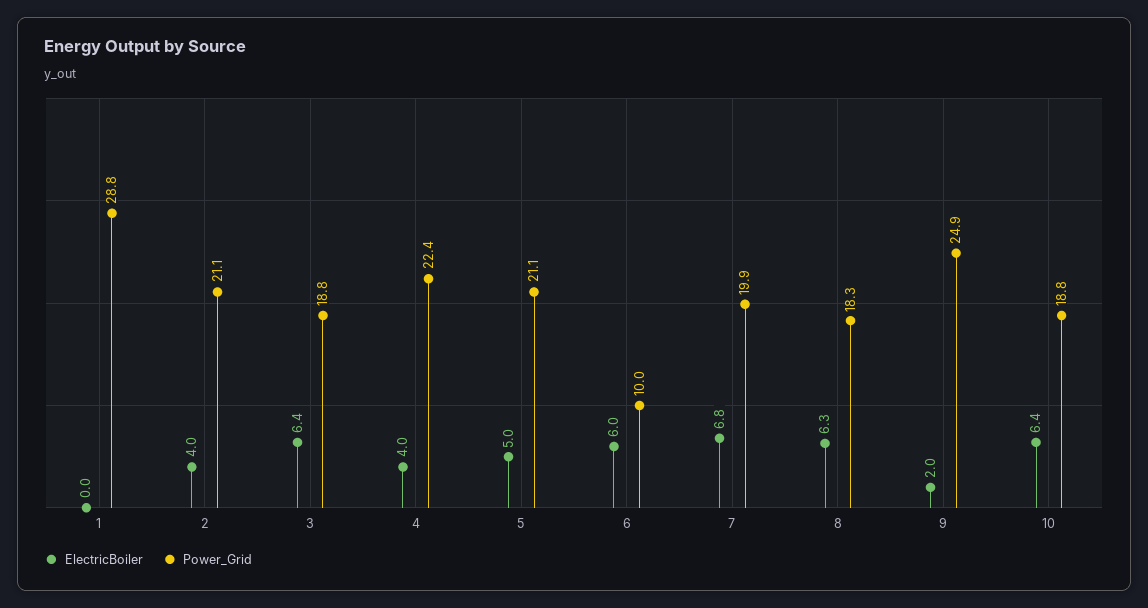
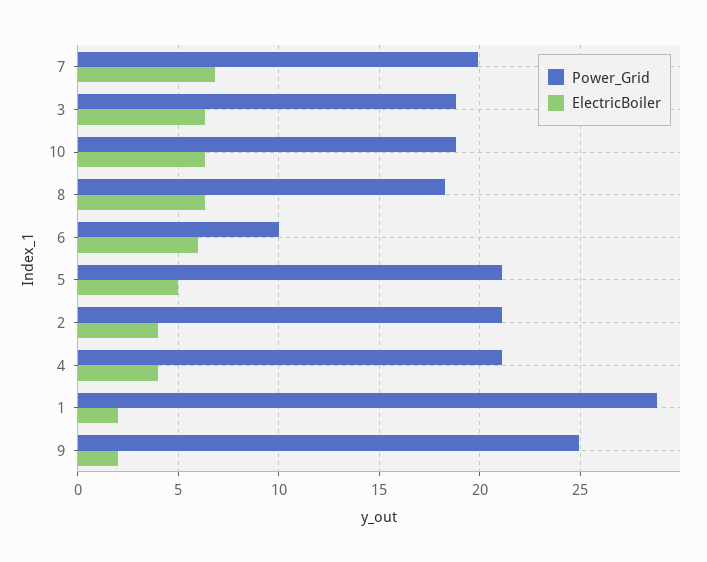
  {
    "ElectricBoiler": {
-     "1": 0,
+     "1": 2,
      "2": 4,
      "3": 6.4,
      "4": 4,
      "5": 5,
      "6": 6,
      "7": 6.8,
      "8": 6.3,
      "9": 2,
      "10": 6.4
    },
    "Power_Grid": {
      "1": 28.8,
      "2": 21.1,
      "3": 18.8,
-     "4": 22.4,
+     "4": 21,
      "5": 21.1,
      "6": 10,
      "7": 19.9,
      "8": 18.3,
      "9": 24.9,
      "10": 18.8
    }
  }

